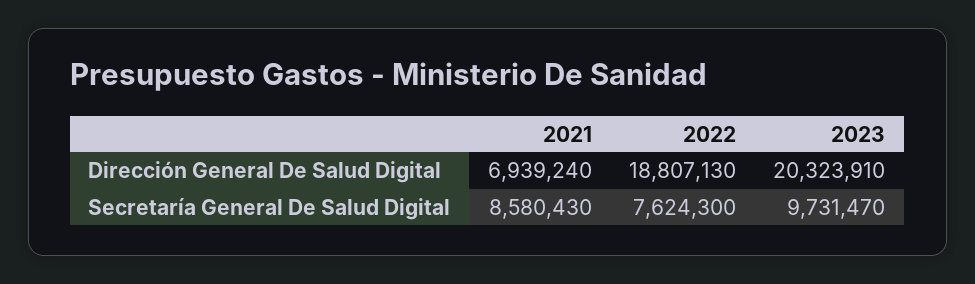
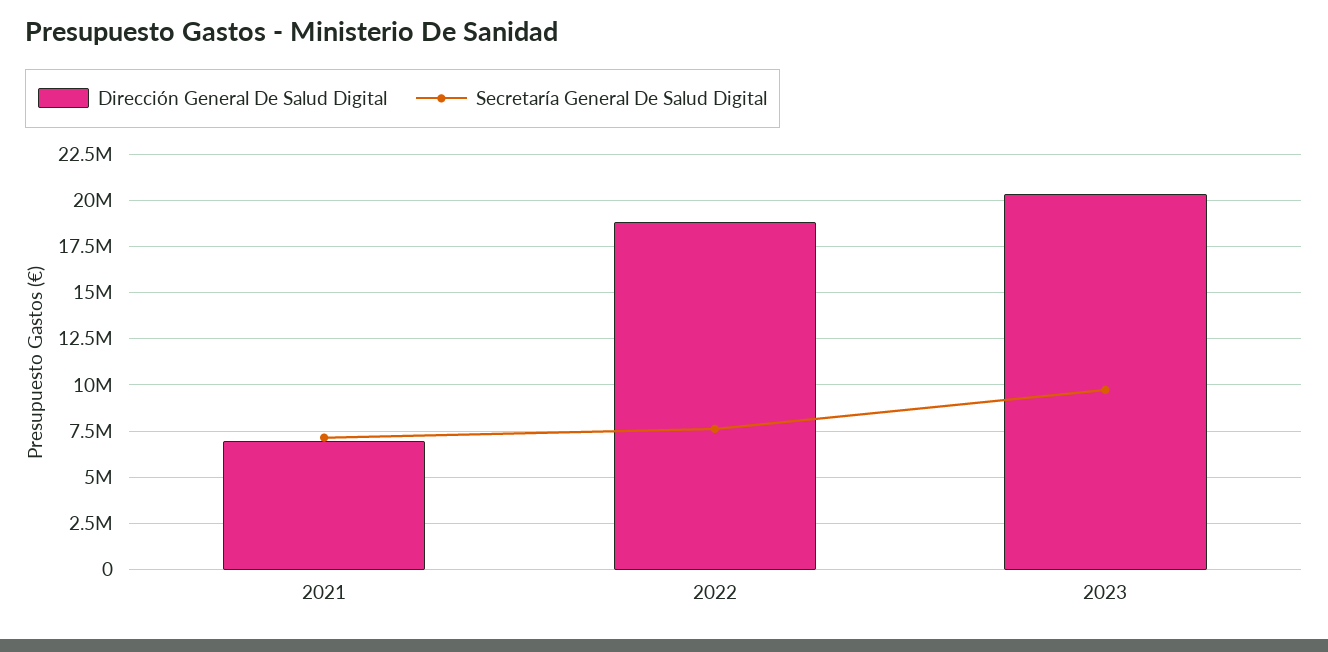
  {
    "Dirección General De Salud Digital": {
      "2021": 6939240,
      "2022": 18807130,
      "2023": 20323910
    },
    "Secretaría General De Salud Digital": {
-     "2021": 8580430,
+     "2021": 7000000,
      "2022": 7624300,
      "2023": 9731470
    }
  }

